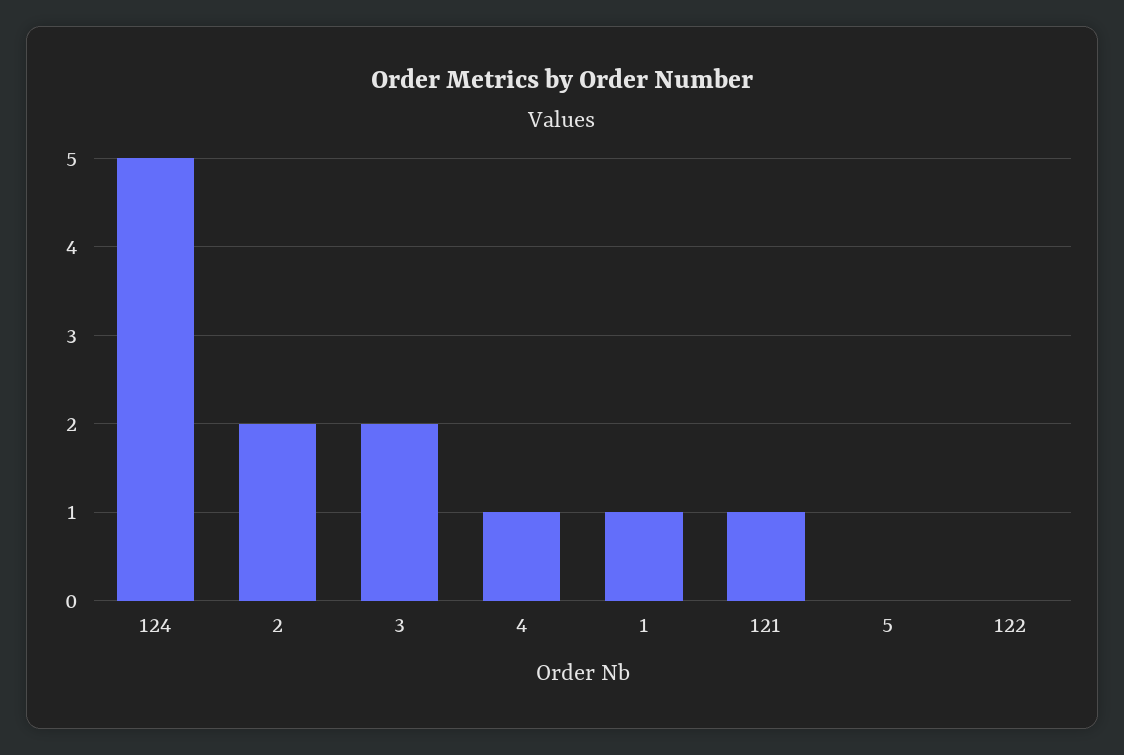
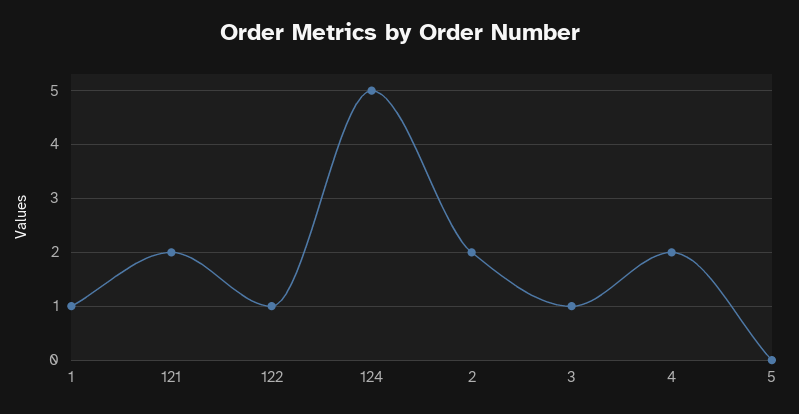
  {
    "124": 5,
    "2": 2,
-   "3": 2,
+   "3": 1,
-   "4": 1,
+   "4": 2,
    "1": 1,
-   "121": 1,
+   "121": 2,
    "5": 0,
-   "122": 0
+   "122": 1
  }

